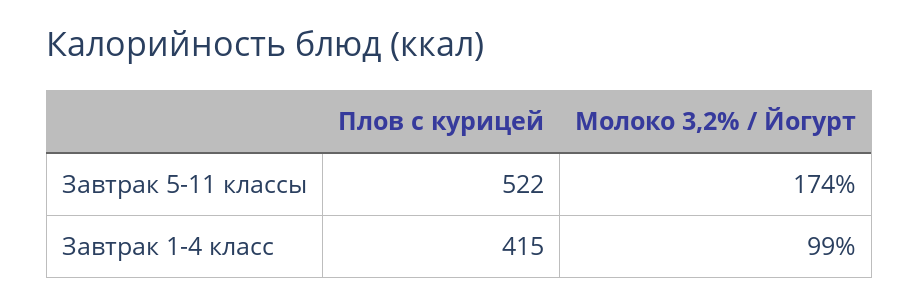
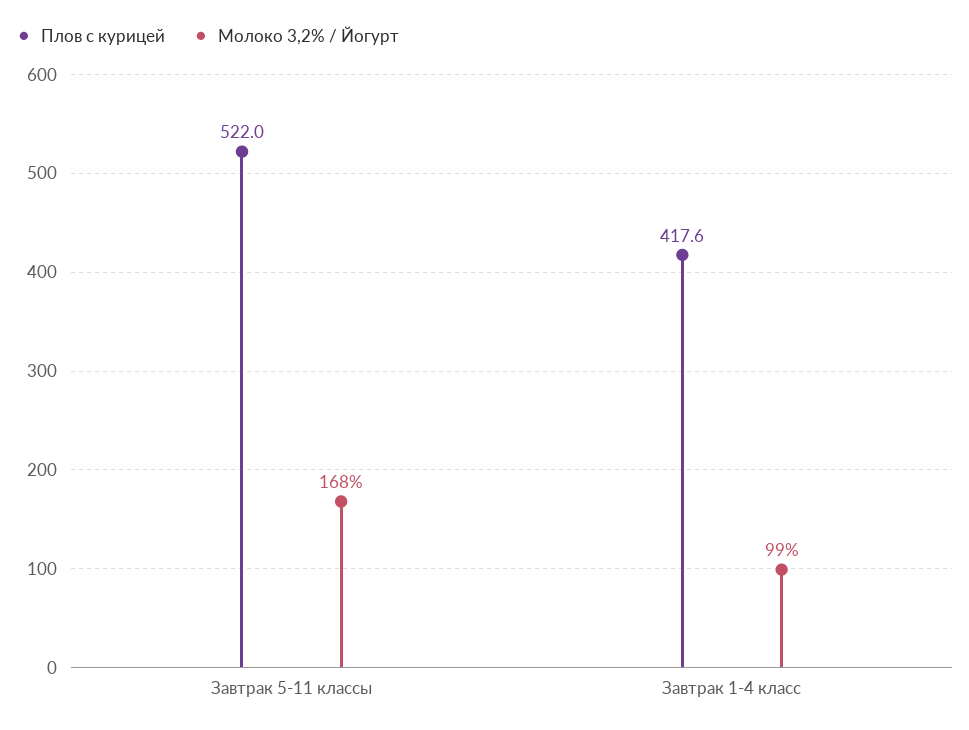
  {
    "Плов с курицей": {
      "Завтрак 5-11 классы": 522,
-     "Завтрак 1-4 класс": 415
+     "Завтрак 1-4 класс": 417.6
    },
    "Молоко 3,2% / Йогурт": {
-     "Завтрак 5-11 классы": 174,
+     "Завтрак 5-11 классы": 168,
      "Завтрак 1-4 класс": 99
    }
  }

